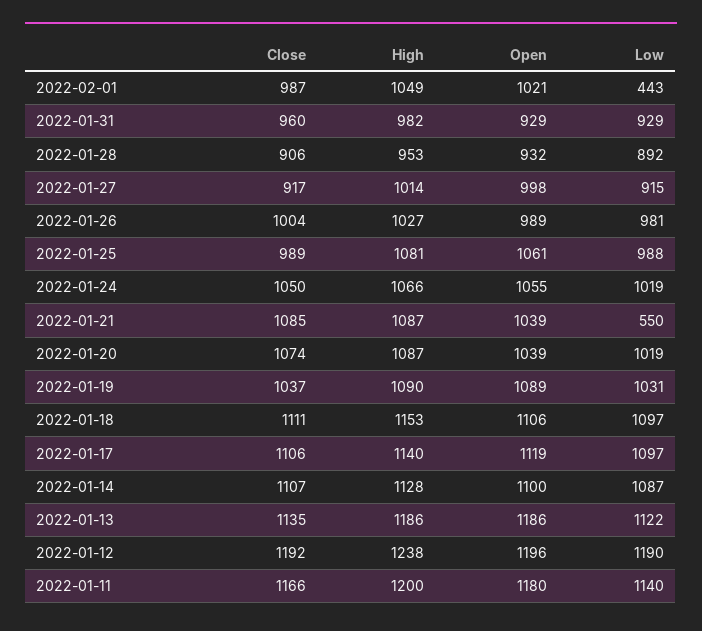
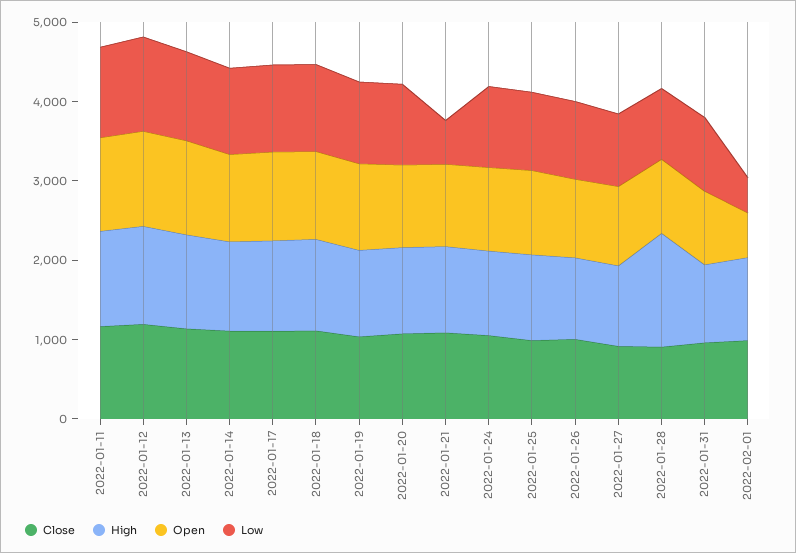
  {
    "Close": {
      "2022-02-01": 987,
      "2022-01-31": 960,
      "2022-01-28": 906,
      "2022-01-27": 917,
      "2022-01-26": 1004,
      "2022-01-25": 989,
      "2022-01-24": 1050,
      "2022-01-21": 1085,
      "2022-01-20": 1074,
      "2022-01-19": 1037,
      "2022-01-18": 1111,
      "2022-01-17": 1106,
      "2022-01-14": 1107,
      "2022-01-13": 1135,
      "2022-01-12": 1192,
      "2022-01-11": 1166
    },
    "High": {
      "2022-02-01": 1049,
      "2022-01-31": 982,
-     "2022-01-28": 953,
+     "2022-01-28": 1400,
      "2022-01-27": 1014,
      "2022-01-26": 1027,
      "2022-01-25": 1081,
      "2022-01-24": 1066,
      "2022-01-21": 1087,
      "2022-01-20": 1087,
      "2022-01-19": 1090,
      "2022-01-18": 1153,
      "2022-01-17": 1140,
      "2022-01-14": 1128,
      "2022-01-13": 1186,
      "2022-01-12": 1238,
      "2022-01-11": 1200
    },
    "Open": {
-     "2022-02-01": 1021,
+     "2022-02-01": 600,
      "2022-01-31": 929,
      "2022-01-28": 932,
      "2022-01-27": 998,
      "2022-01-26": 989,
      "2022-01-25": 1061,
      "2022-01-24": 1055,
      "2022-01-21": 1039,
      "2022-01-20": 1039,
      "2022-01-19": 1089,
      "2022-01-18": 1106,
      "2022-01-17": 1119,
      "2022-01-14": 1100,
      "2022-01-13": 1186,
      "2022-01-12": 1196,
      "2022-01-11": 1180
    },
    "Low": {
      "2022-02-01": 443,
      "2022-01-31": 929,
      "2022-01-28": 892,
      "2022-01-27": 915,
      "2022-01-26": 981,
      "2022-01-25": 988,
      "2022-01-24": 1019,
      "2022-01-21": 550,
      "2022-01-20": 1019,
      "2022-01-19": 1031,
      "2022-01-18": 1097,
      "2022-01-17": 1097,
      "2022-01-14": 1087,
      "2022-01-13": 1122,
      "2022-01-12": 1190,
      "2022-01-11": 1140
    }
  }

